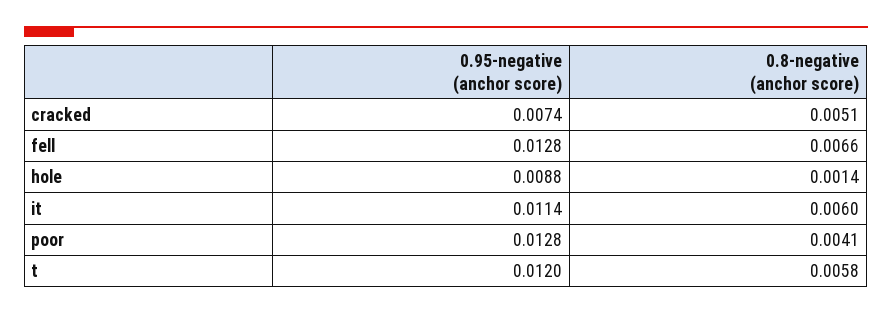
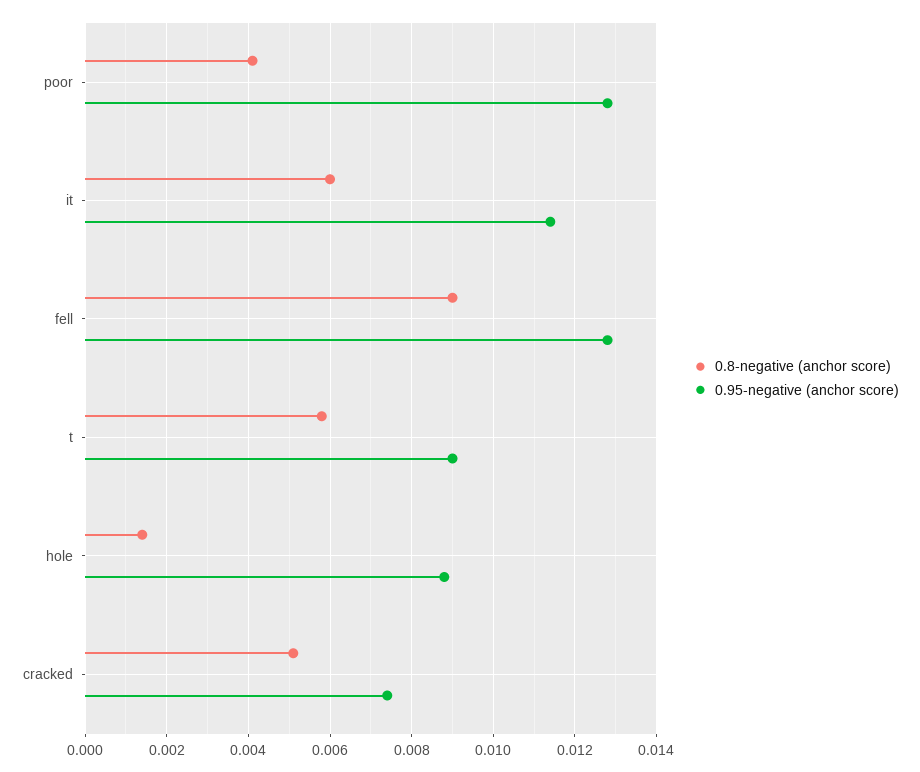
  {
    "0.95-negative (anchor score)": {
      "cracked": 0.0074,
      "fell": 0.0128,
      "hole": 0.0088,
      "it": 0.0114,
      "poor": 0.0128,
-     "t": 0.012
+     "t": 0.009
    },
    "0.8-negative (anchor score)": {
      "cracked": 0.0051,
-     "fell": 0.0066,
+     "fell": 0.009,
      "hole": 0.0014,
      "it": 0.006,
      "poor": 0.0041,
      "t": 0.0058
    }
  }

